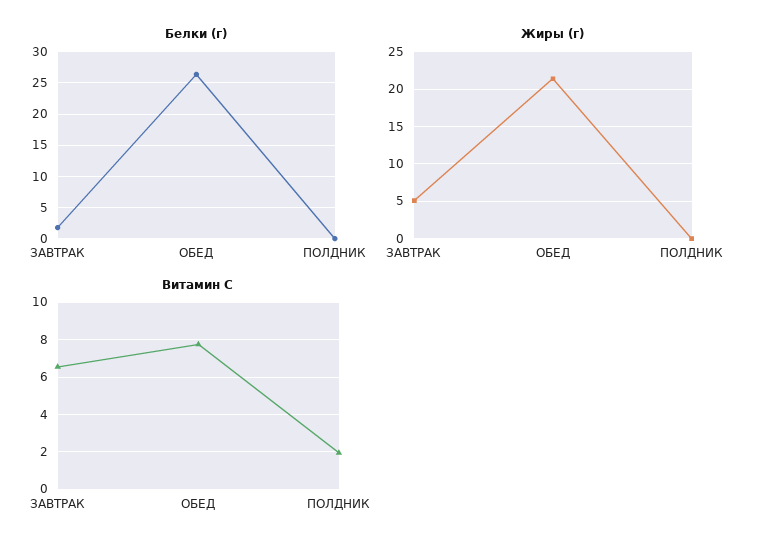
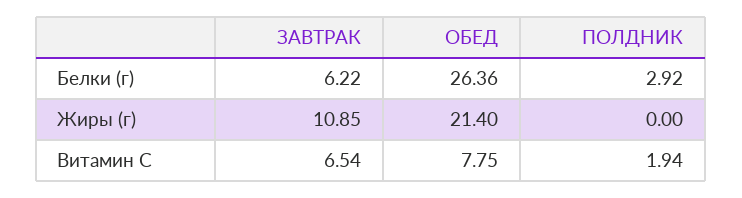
  {
    "Белки (г)": {
-     "ЗАВТРАК": 2,
+     "ЗАВТРАК": 6.22,
      "ОБЕД": 26.36,
-     "ПОЛДНИК": 0
+     "ПОЛДНИК": 2.92
    },
    "Жиры (г)": {
-     "ЗАВТРАК": 5,
+     "ЗАВТРАК": 10.85,
      "ОБЕД": 21.4,
      "ПОЛДНИК": 0
    },
    "Витамин C": {
      "ЗАВТРАК": 6.54,
      "ОБЕД": 7.75,
      "ПОЛДНИК": 1.94
    }
  }

